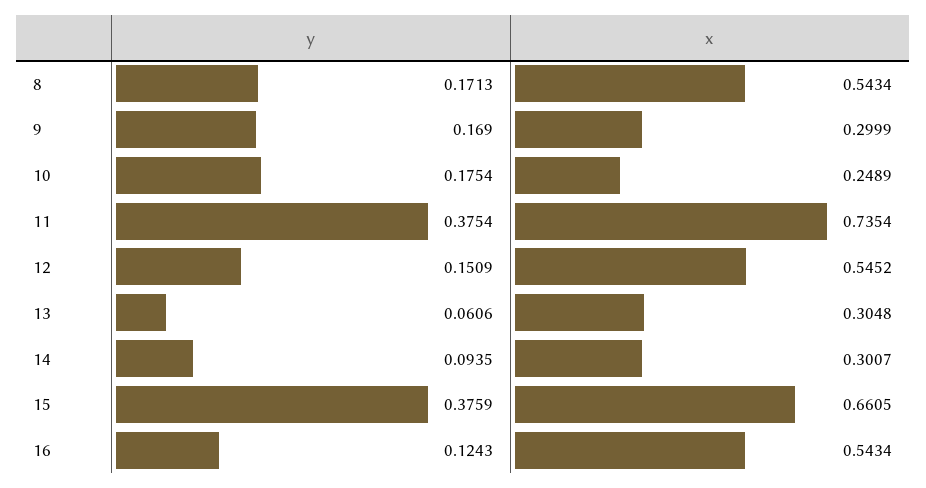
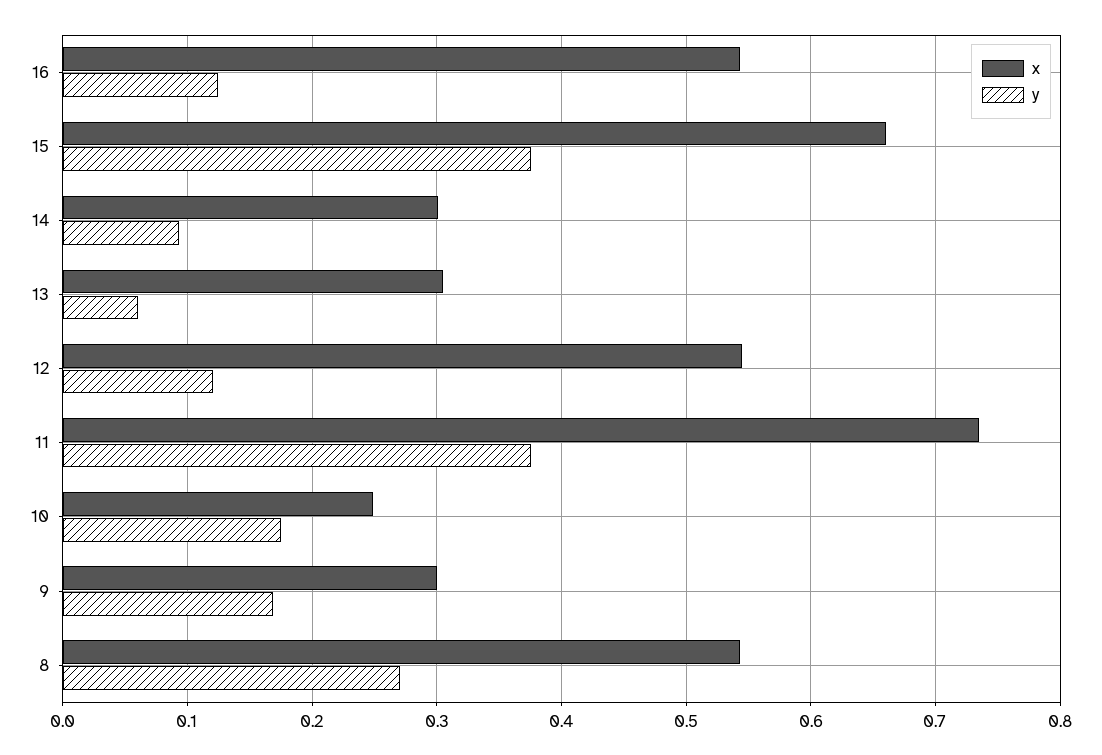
  {
    "y": {
-     "8": 0.1713,
+     "8": 0.27,
      "9": 0.169,
      "10": 0.1754,
      "11": 0.3754,
-     "12": 0.1509,
+     "12": 0.12,
      "13": 0.0606,
      "14": 0.0935,
      "15": 0.3759,
      "16": 0.1243
    },
    "x": {
      "8": 0.5434,
      "9": 0.2999,
      "10": 0.2489,
      "11": 0.7354,
      "12": 0.5452,
      "13": 0.3048,
      "14": 0.3007,
      "15": 0.6605,
      "16": 0.5434
    }
  }

